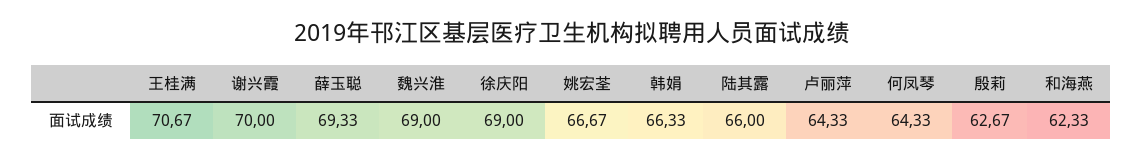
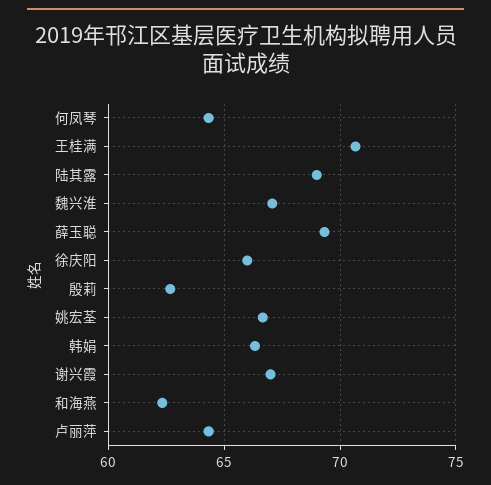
  {
    "王桂满": 70.67,
-   "谢兴霞": 70,
+   "谢兴霞": 67,
    "薛玉聪": 69.33,
-   "魏兴淮": 69,
+   "魏兴淮": 67,
-   "徐庆阳": 69,
+   "徐庆阳": 66,
    "姚宏荃": 66.67,
    "韩娟": 66.33,
-   "陆其露": 66,
+   "陆其露": 69,
    "卢丽萍": 64.33,
    "何凤琴": 64.33,
    "殷莉": 62.67,
    "和海燕": 62.33
  }

